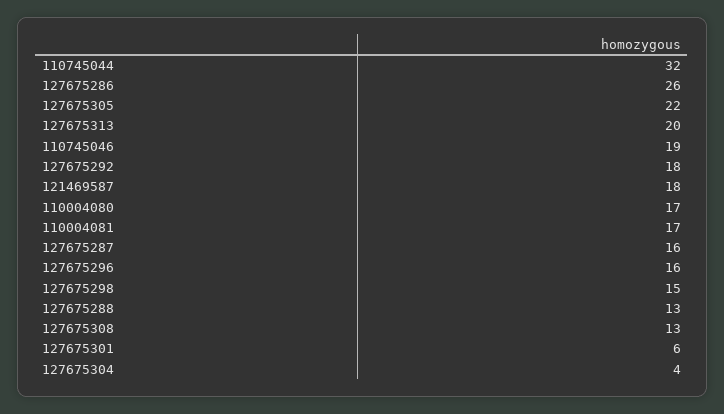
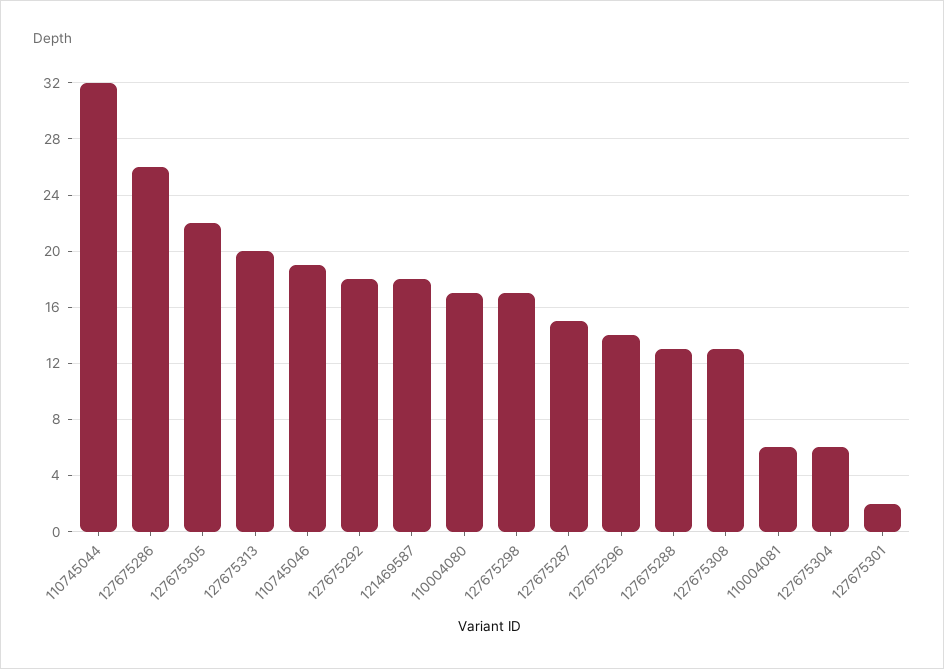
  {
    "110745044": 32,
    "127675286": 26,
    "127675305": 22,
    "127675313": 20,
    "110745046": 19,
    "127675292": 18,
    "121469587": 18,
    "110004080": 17,
-   "110004081": 17,
+   "110004081": 6,
-   "127675287": 16,
+   "127675287": 15,
-   "127675296": 16,
+   "127675296": 14,
-   "127675298": 15,
+   "127675298": 17,
    "127675288": 13,
    "127675308": 13,
-   "127675301": 6,
+   "127675301": 2,
-   "127675304": 4
+   "127675304": 6
  }

